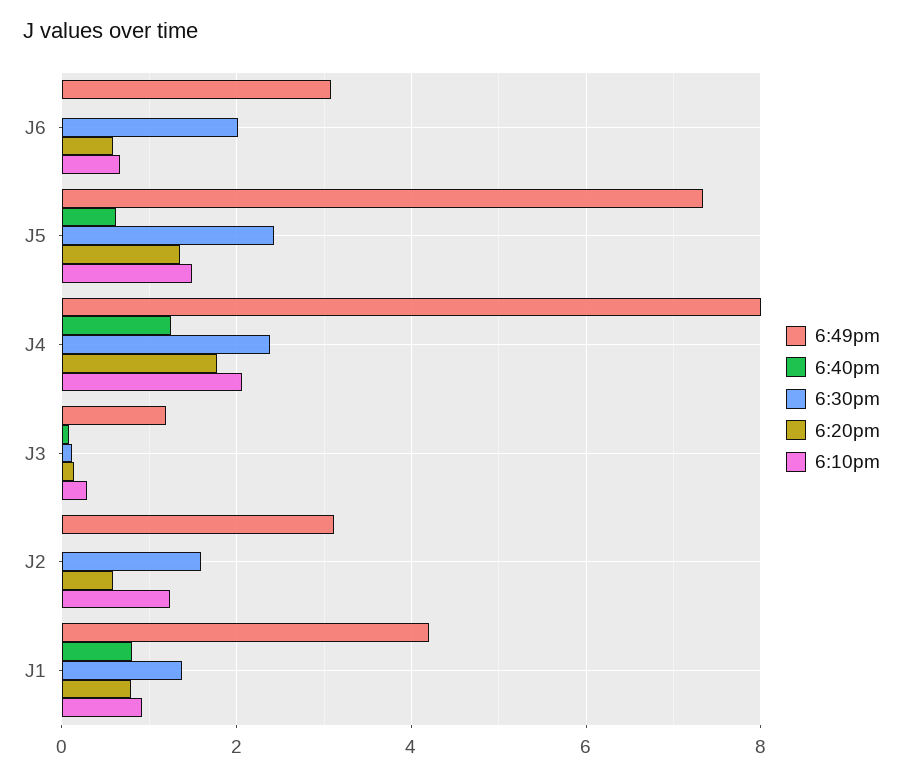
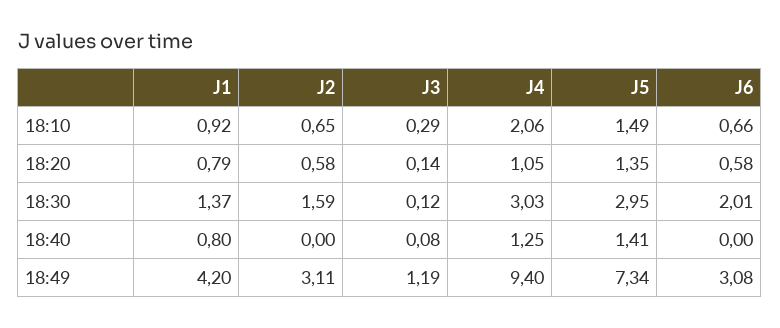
  {
    "6:49pm": {
      "J6": 3.08,
      "J5": 7.34,
-     "J4": 8,
+     "J4": 9.4,
      "J3": 1.19,
      "J2": 3.11,
      "J1": 4.2
    },
    "6:40pm": {
      "J6": 0,
-     "J5": 0.6,
+     "J5": 1.41,
      "J4": 1.25,
      "J3": 0.08,
      "J2": 0,
      "J1": 0.8
    },
    "6:30pm": {
      "J6": 2.01,
-     "J5": 2.4,
+     "J5": 2.95,
-     "J4": 2.4,
+     "J4": 3.03,
      "J3": 0.12,
      "J2": 1.59,
      "J1": 1.37
    },
    "6:20pm": {
      "J6": 0.58,
      "J5": 1.35,
-     "J4": 1.8,
+     "J4": 1.05,
      "J3": 0.14,
      "J2": 0.58,
      "J1": 0.79
    },
    "6:10pm": {
      "J6": 0.66,
      "J5": 1.49,
      "J4": 2.06,
      "J3": 0.29,
-     "J2": 1.2,
+     "J2": 0.65,
      "J1": 0.92
    }
  }

